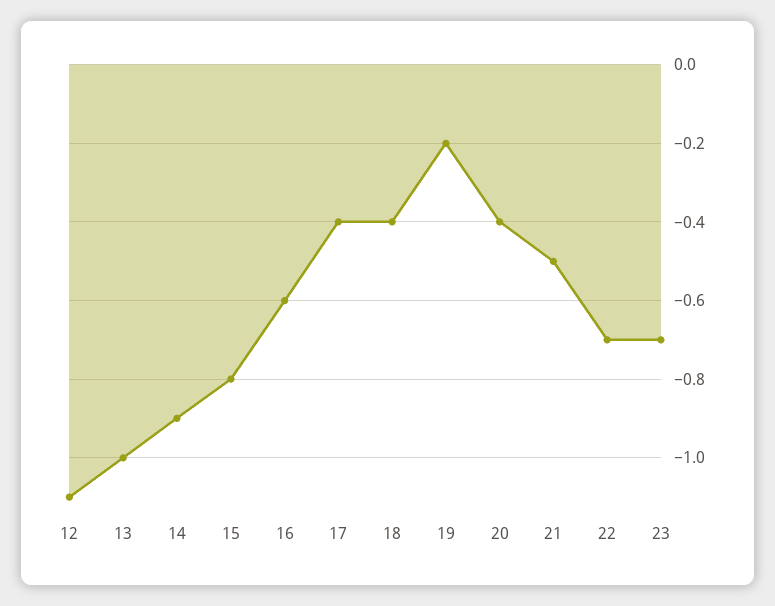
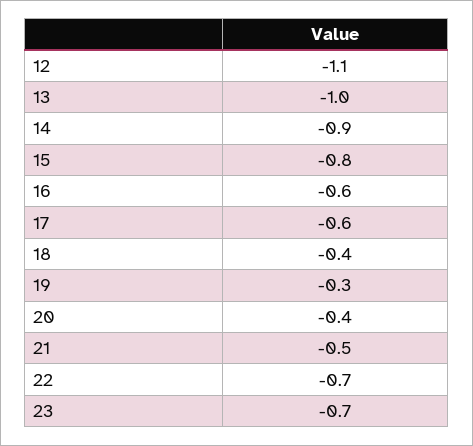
  {
    "12": -1.1,
    "13": -1,
    "14": -0.9,
    "15": -0.8,
    "16": -0.6,
-   "17": -0.4,
+   "17": -0.6,
    "18": -0.4,
-   "19": -0.2,
+   "19": -0.3,
    "20": -0.4,
    "21": -0.5,
    "22": -0.7,
    "23": -0.7
  }

